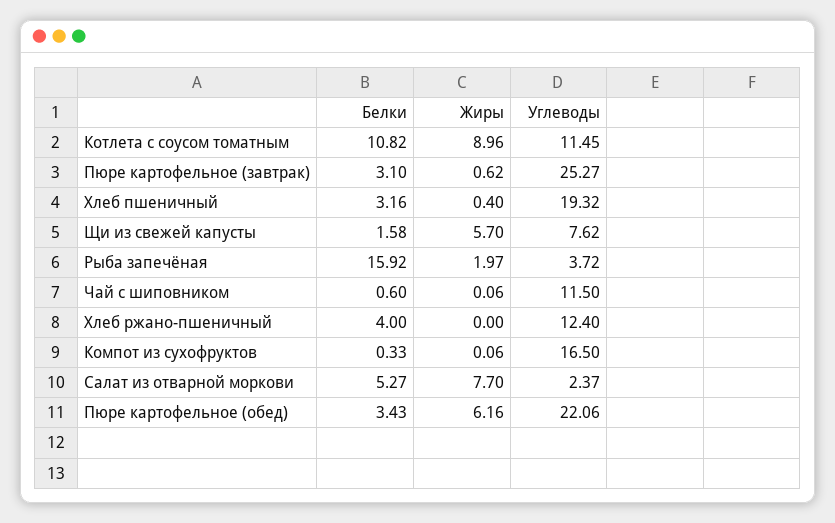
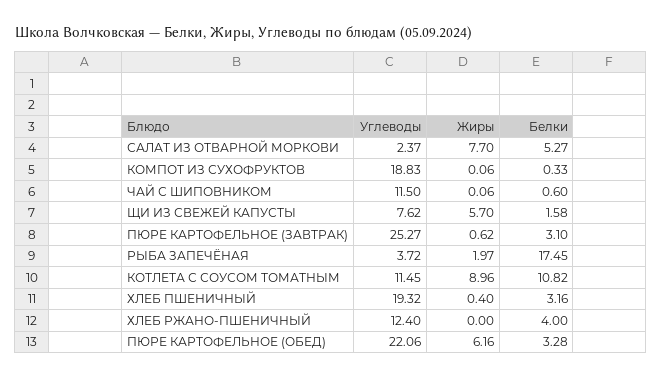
  {
    "Белки": {
      "Котлета с соусом томатным": 10.82,
      "Пюре картофельное (завтрак)": 3.1,
      "Хлеб пшеничный": 3.16,
      "Щи из свежей капусты": 1.58,
-     "Рыба запечёная": 15.92,
+     "Рыба запечёная": 17.45,
      "Чай с шиповником": 0.6,
      "Хлеб ржано-пшеничный": 4,
      "Компот из сухофруктов": 0.33,
      "Салат из отварной моркови": 5.27,
-     "Пюре картофельное (обед)": 3.43
+     "Пюре картофельное (обед)": 3.28
    },
    "Жиры": {
      "Котлета с соусом томатным": 8.96,
      "Пюре картофельное (завтрак)": 0.62,
      "Хлеб пшеничный": 0.4,
      "Щи из свежей капусты": 5.7,
      "Рыба запечёная": 1.97,
      "Чай с шиповником": 0.06,
      "Хлеб ржано-пшеничный": 0,
      "Компот из сухофруктов": 0.06,
      "Салат из отварной моркови": 7.7,
      "Пюре картофельное (обед)": 6.16
    },
    "Углеводы": {
      "Котлета с соусом томатным": 11.45,
      "Пюре картофельное (завтрак)": 25.27,
      "Хлеб пшеничный": 19.32,
      "Щи из свежей капусты": 7.62,
      "Рыба запечёная": 3.72,
      "Чай с шиповником": 11.5,
      "Хлеб ржано-пшеничный": 12.4,
-     "Компот из сухофруктов": 16.5,
+     "Компот из сухофруктов": 18.83,
      "Салат из отварной моркови": 2.37,
      "Пюре картофельное (обед)": 22.06
    }
  }

